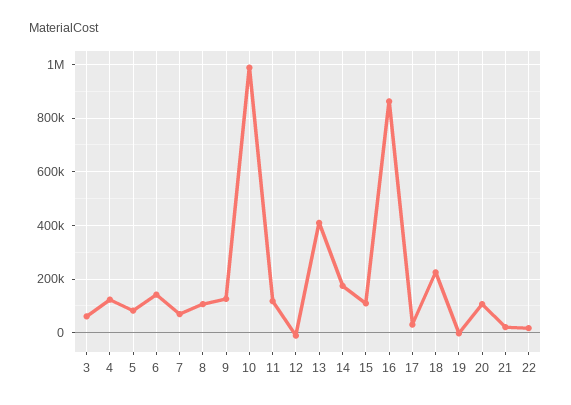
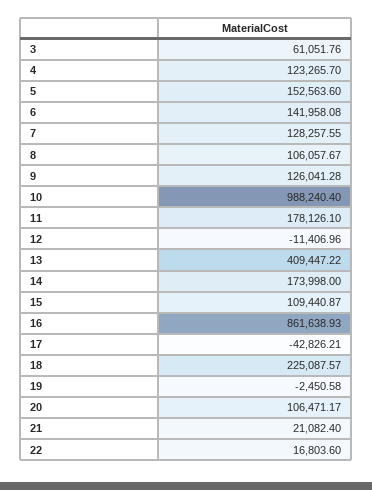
  {
    "3": 61051.76,
    "4": 123265.7,
-   "5": 75000,
+   "5": 152563.6,
    "6": 141958.08,
-   "7": 75000,
+   "7": 128257.55,
    "8": 106057.67,
    "9": 126041.28,
    "10": 988240.4,
-   "11": 125000,
+   "11": 178126.1,
    "12": -11406.96,
    "13": 409447.22,
    "14": 173998,
    "15": 109440.87,
    "16": 861638.93,
-   "17": 25000,
+   "17": -42826.21,
    "18": 225087.57,
    "19": -2450.58,
    "20": 106471.17,
    "21": 21082.4,
    "22": 16803.6
  }

